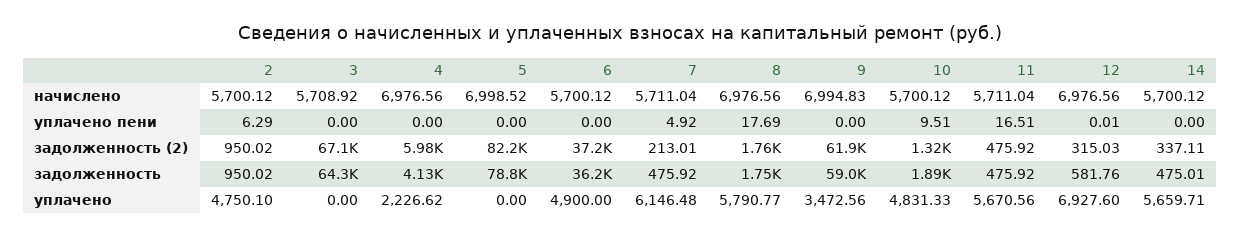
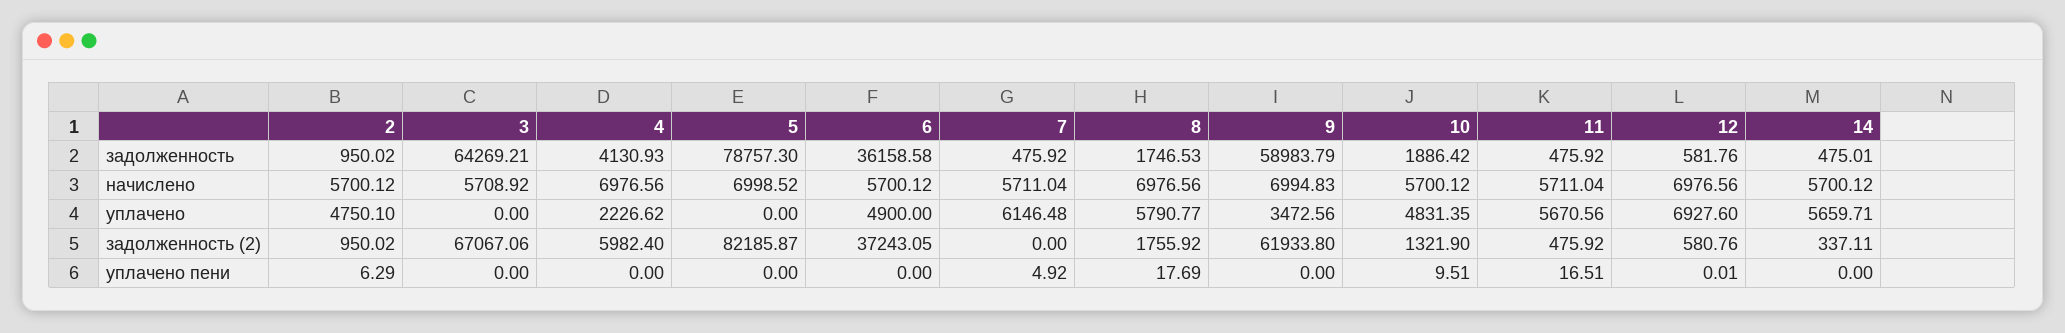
  {
    "2": {
      "начислено": 5700.12,
      "уплачено пени": 6.29,
      "задолженность (2)": 950.02,
      "задолженность": 950.02,
      "уплачено": 4750.1
    },
    "3": {
      "начислено": 5708.92,
      "уплачено пени": 0,
      "задолженность (2)": 67067.06,
      "задолженность": 64269.21,
      "уплачено": 0
    },
    "4": {
      "начислено": 6976.56,
      "уплачено пени": 0,
      "задолженность (2)": 5982.4,
      "задолженность": 4130.93,
      "уплачено": 2226.62
    },
    "5": {
      "начислено": 6998.52,
      "уплачено пени": 0,
      "задолженность (2)": 82185.87,
      "задолженность": 78757.3,
      "уплачено": 0
    },
    "6": {
      "начислено": 5700.12,
      "уплачено пени": 0,
      "задолженность (2)": 37243.05,
      "задолженность": 36158.58,
      "уплачено": 4900
    },
    "7": {
      "начислено": 5711.04,
      "уплачено пени": 4.92,
-     "задолженность (2)": 213.01,
+     "задолженность (2)": 0,
      "задолженность": 475.92,
      "уплачено": 6146.48
    },
    "8": {
      "начислено": 6976.56,
      "уплачено пени": 17.69,
      "задолженность (2)": 1755.92,
      "задолженность": 1746.53,
      "уплачено": 5790.77
    },
    "9": {
      "начислено": 6994.83,
      "уплачено пени": 0,
      "задолженность (2)": 61933.8,
      "задолженность": 58983.79,
      "уплачено": 3472.56
    },
    "10": {
      "начислено": 5700.12,
      "уплачено пени": 9.51,
      "задолженность (2)": 1321.9,
      "задолженность": 1886.42,
-     "уплачено": 4831.33
+     "уплачено": 4831.35
    },
    "11": {
      "начислено": 5711.04,
      "уплачено пени": 16.51,
      "задолженность (2)": 475.92,
      "задолженность": 475.92,
      "уплачено": 5670.56
    },
    "12": {
      "начислено": 6976.56,
      "уплачено пени": 0.01,
-     "задолженность (2)": 315.03,
+     "задолженность (2)": 580.76,
      "задолженность": 581.76,
      "уплачено": 6927.6
    },
    "14": {
      "начислено": 5700.12,
      "уплачено пени": 0,
      "задолженность (2)": 337.11,
      "задолженность": 475.01,
      "уплачено": 5659.71
    }
  }

